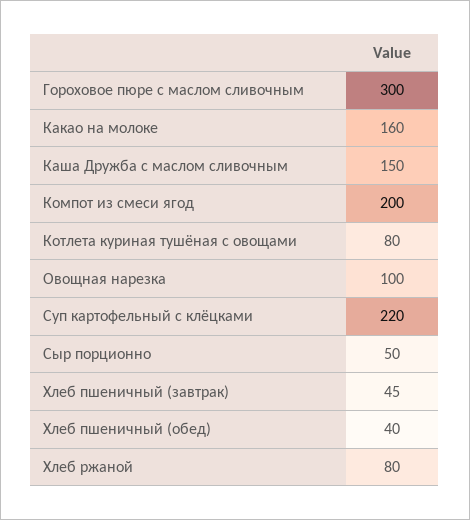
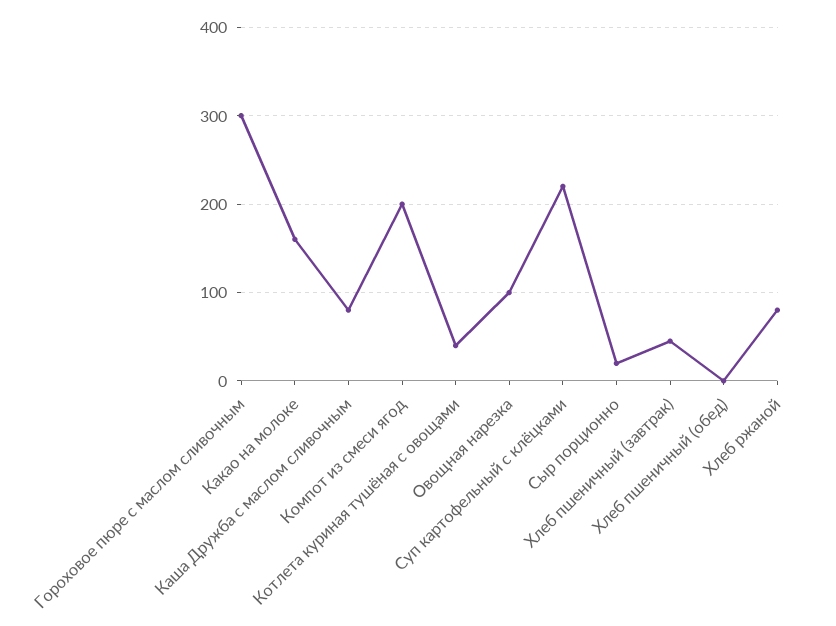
  {
    "Гороховое пюре с маслом сливочным": 300,
    "Какао на молоке": 160,
-   "Каша Дружба с маслом сливочным": 150,
+   "Каша Дружба с маслом сливочным": 80,
    "Компот из смеси ягод": 200,
-   "Котлета куриная тушёная с овощами": 80,
+   "Котлета куриная тушёная с овощами": 40,
    "Овощная нарезка": 100,
    "Суп картофельный с клёцками": 220,
-   "Сыр порционно": 50,
+   "Сыр порционно": 20,
    "Хлеб пшеничный (завтрак)": 45,
-   "Хлеб пшеничный (обед)": 40,
+   "Хлеб пшеничный (обед)": 0,
    "Хлеб ржаной": 80
  }

